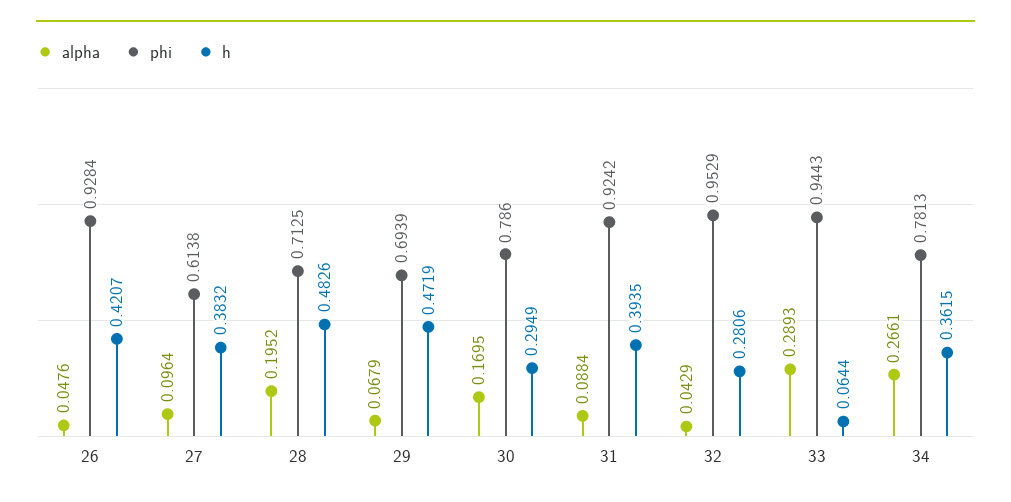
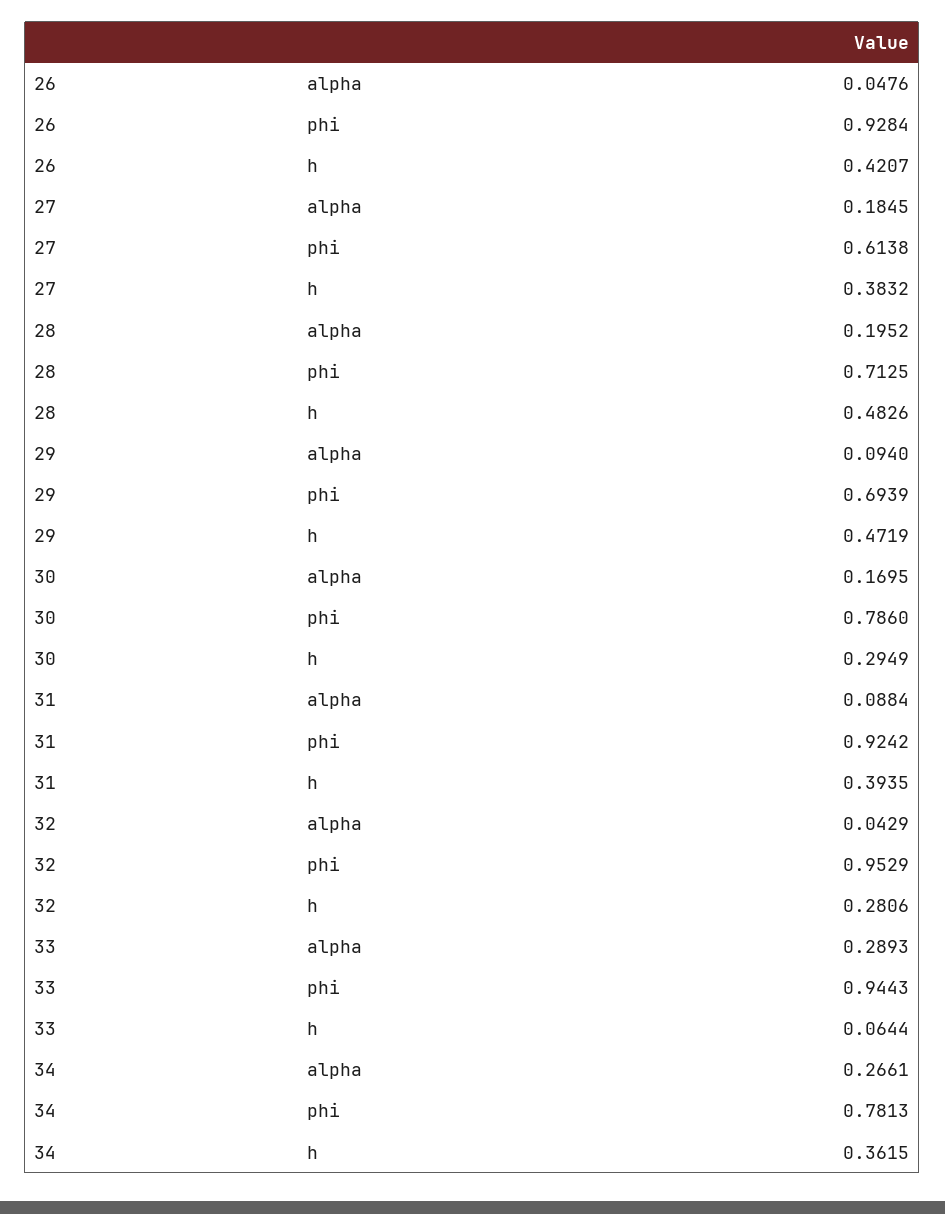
  {
    "alpha": {
      "26": 0.0476,
-     "27": 0.0964,
+     "27": 0.1845,
      "28": 0.1952,
-     "29": 0.0679,
+     "29": 0.094,
      "30": 0.1695,
      "31": 0.0884,
      "32": 0.0429,
      "33": 0.2893,
      "34": 0.2661
    },
    "phi": {
      "26": 0.9284,
      "27": 0.6138,
      "28": 0.7125,
      "29": 0.6939,
      "30": 0.786,
      "31": 0.9242,
      "32": 0.9529,
      "33": 0.9443,
      "34": 0.7813
    },
    "h": {
      "26": 0.4207,
      "27": 0.3832,
      "28": 0.4826,
      "29": 0.4719,
      "30": 0.2949,
      "31": 0.3935,
      "32": 0.2806,
      "33": 0.0644,
      "34": 0.3615
    }
  }

